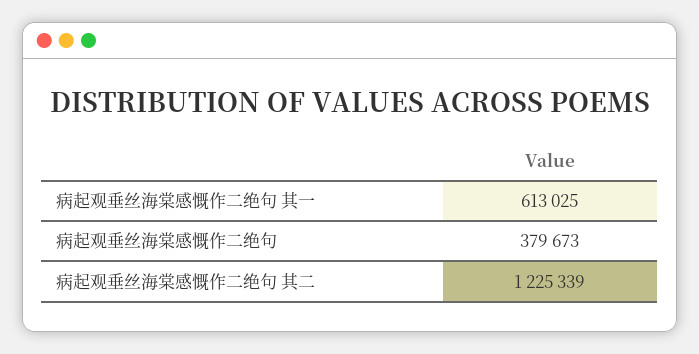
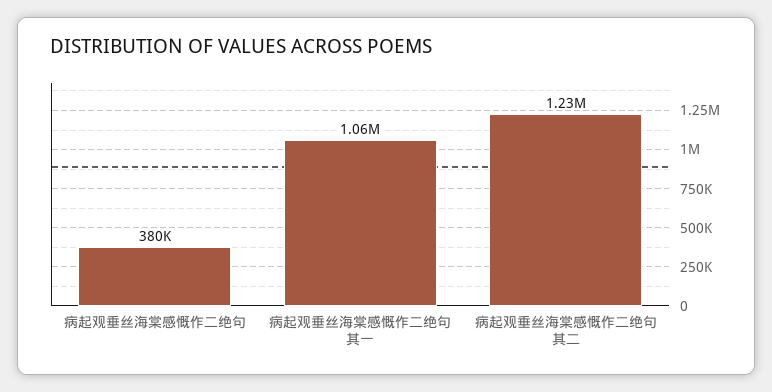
  {
-   "病起观垂丝海棠感慨作二绝句 其一": 613025,
+   "病起观垂丝海棠感慨作二绝句 其一": 1060000,
    "病起观垂丝海棠感慨作二绝句": 379673,
    "病起观垂丝海棠感慨作二绝句 其二": 1225339
  }

